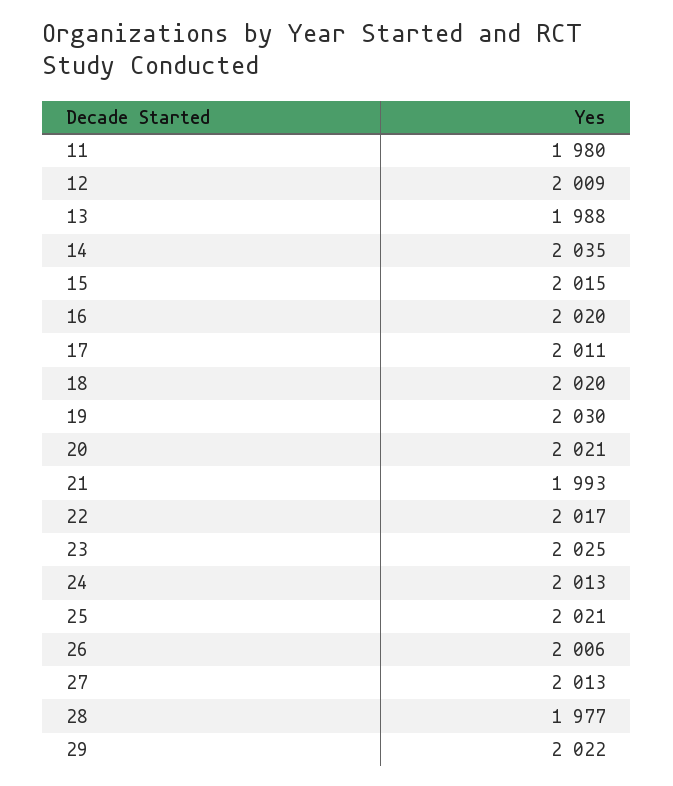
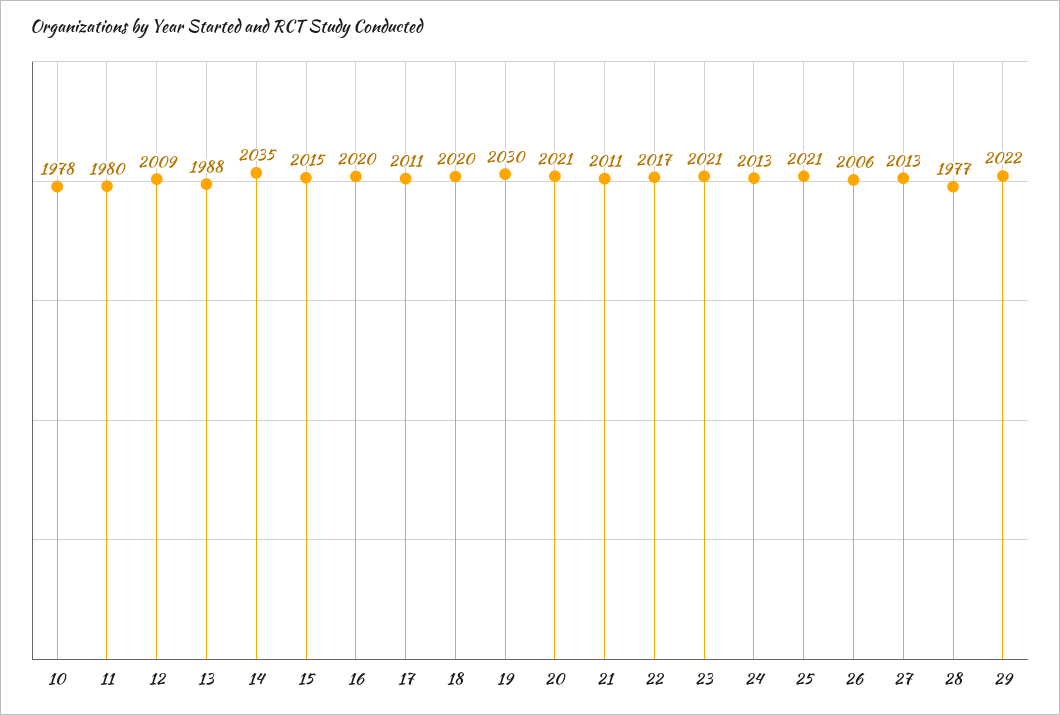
  {
    "11": 1980,
    "12": 2009,
    "13": 1988,
    "14": 2035,
    "15": 2015,
    "16": 2020,
    "17": 2011,
    "18": 2020,
    "19": 2030,
    "20": 2021,
-   "21": 1993,
+   "21": 2011,
    "22": 2017,
-   "23": 2025,
+   "23": 2021,
    "24": 2013,
    "25": 2021,
    "26": 2006,
    "27": 2013,
    "28": 1977,
-   "29": 2022
+   "29": 2022,
+   "10": 1978
  }

